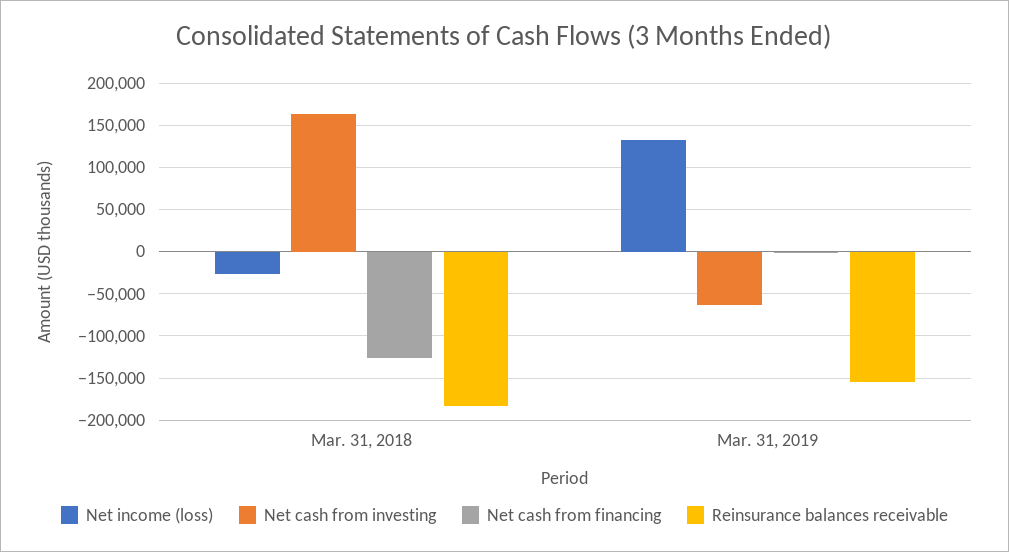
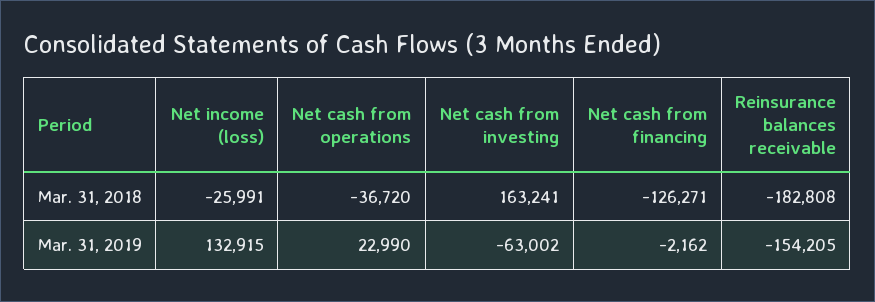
  {
    "Net income (loss)": {
      "Mar. 31, 2018": -25991,
      "Mar. 31, 2019": 132915
    },
    "Net cash from investing": {
      "Mar. 31, 2018": 163241,
      "Mar. 31, 2019": -63002
    },
    "Net cash from financing": {
      "Mar. 31, 2018": -126271,
      "Mar. 31, 2019": -2162
    },
    "Reinsurance balances receivable": {
      "Mar. 31, 2018": -182808,
      "Mar. 31, 2019": -154205
-   }
+   },
+   "Net cash from operations": {
+     "Mar. 31, 2018": -36720,
+     "Mar. 31, 2019": 22990
+   }
  }

